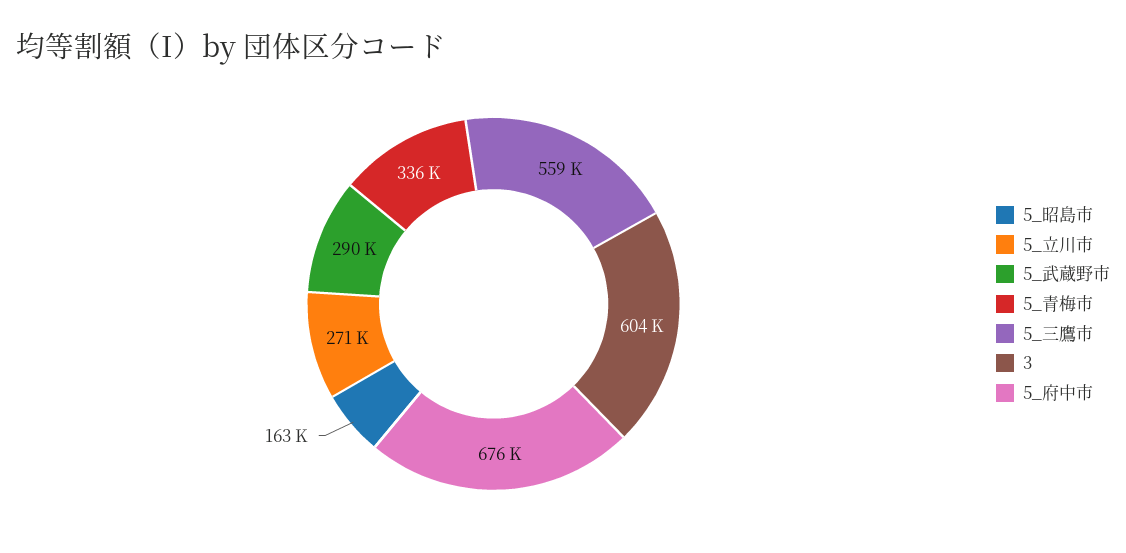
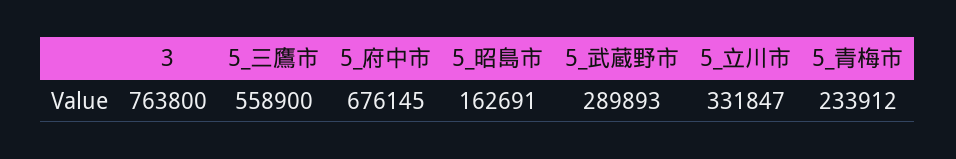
  {
    "5_昭島市": 162691,
-   "5_立川市": 271000,
+   "5_立川市": 331847,
    "5_武蔵野市": 289893,
-   "5_青梅市": 336000,
+   "5_青梅市": 233912,
    "5_三鷹市": 558900,
-   "3": 604000,
+   "3": 763800,
    "5_府中市": 676145
  }

